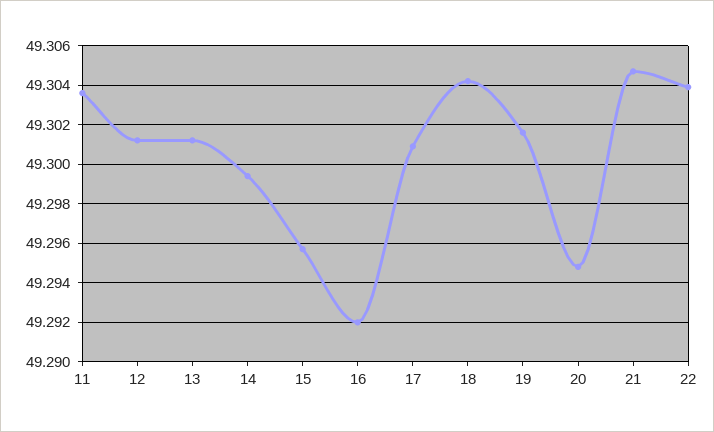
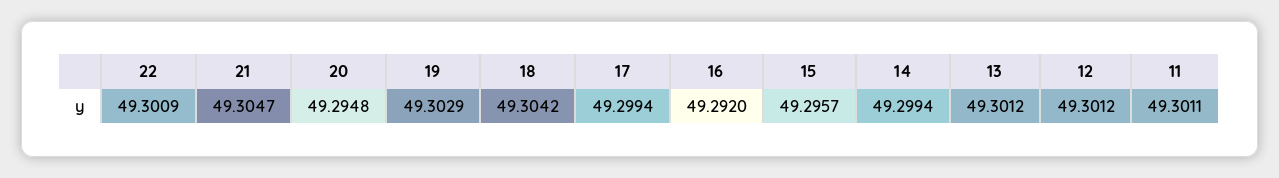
  {
-   "11": 49.3035,
+   "11": 49.3011,
    "12": 49.3012,
    "13": 49.3012,
    "14": 49.2994,
    "15": 49.2957,
    "16": 49.292,
-   "17": 49.301,
+   "17": 49.2994,
    "18": 49.3042,
-   "19": 49.3015,
+   "19": 49.3029,
    "20": 49.2948,
    "21": 49.3047,
-   "22": 49.304
+   "22": 49.3009
  }

